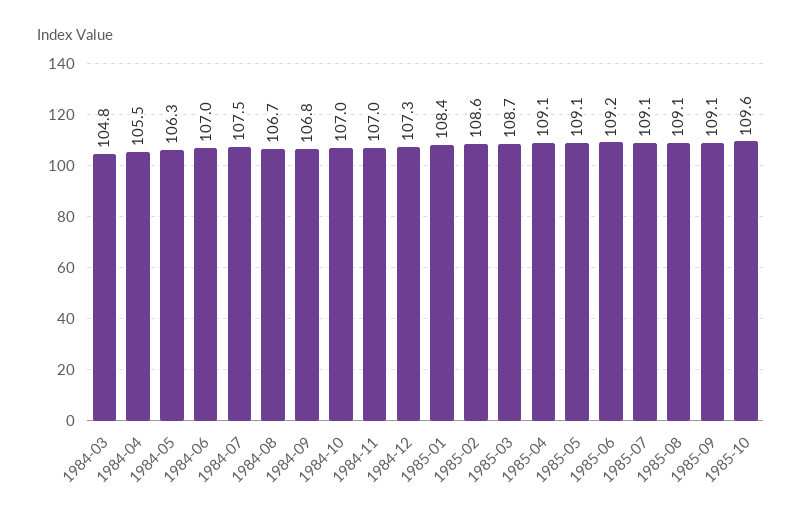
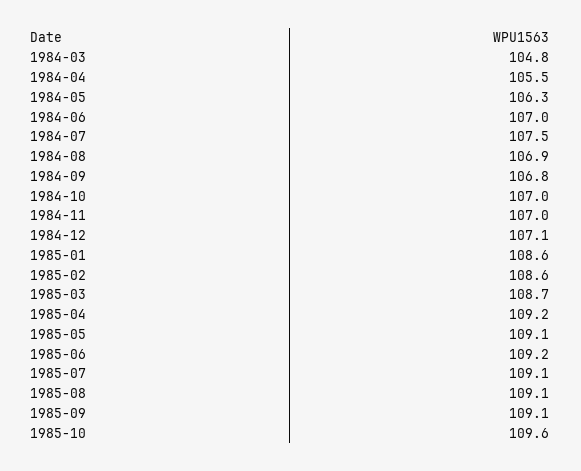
  {
    "1984-03": 104.8,
    "1984-04": 105.5,
    "1984-05": 106.3,
    "1984-06": 107,
    "1984-07": 107.5,
-   "1984-08": 106.7,
+   "1984-08": 106.9,
    "1984-09": 106.8,
    "1984-10": 107,
    "1984-11": 107,
-   "1984-12": 107.3,
+   "1984-12": 107.1,
-   "1985-01": 108.4,
+   "1985-01": 108.6,
    "1985-02": 108.6,
    "1985-03": 108.7,
-   "1985-04": 109.1,
+   "1985-04": 109.2,
    "1985-05": 109.1,
    "1985-06": 109.2,
    "1985-07": 109.1,
    "1985-08": 109.1,
    "1985-09": 109.1,
    "1985-10": 109.6
  }

